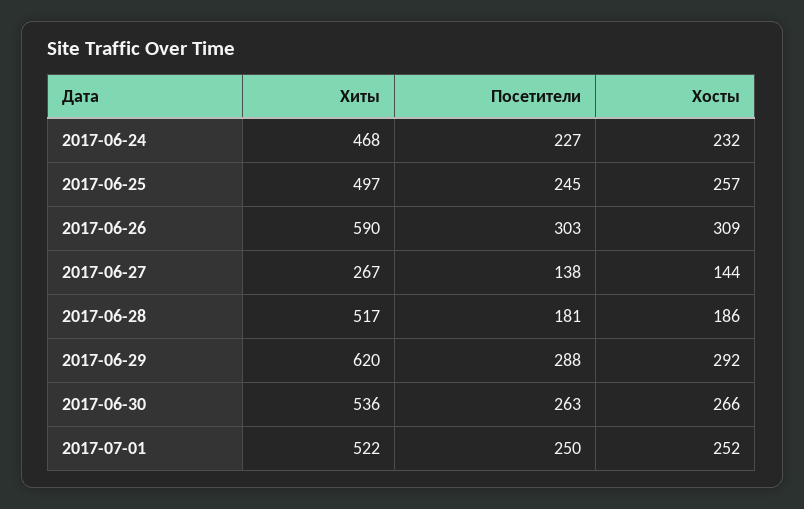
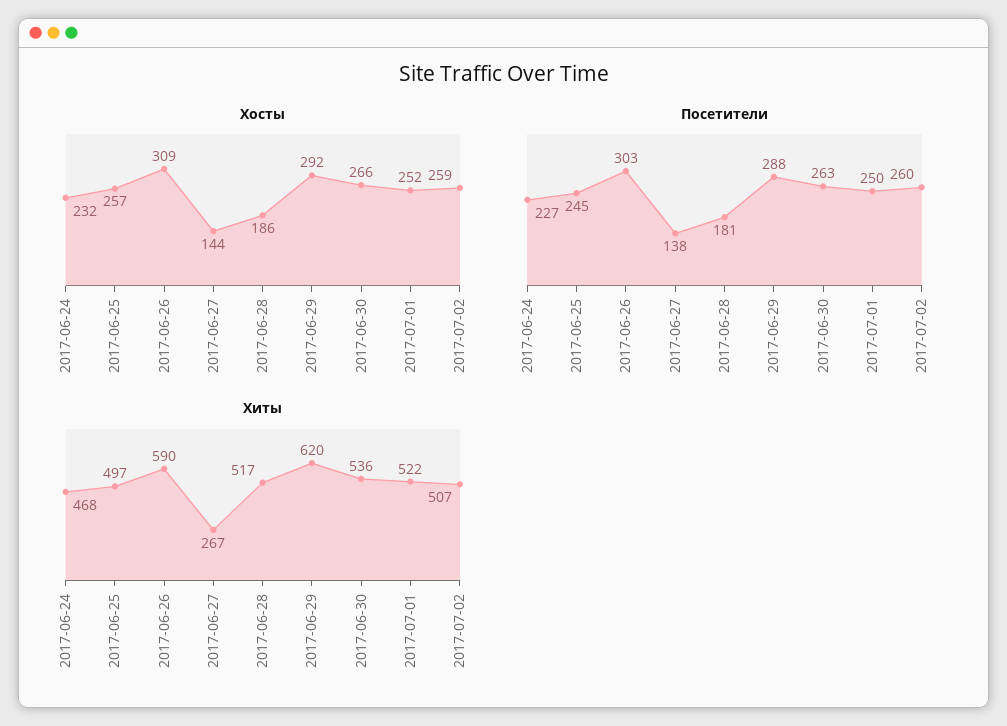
  {
    "Хиты": {
      "2017-06-24": 468,
      "2017-06-25": 497,
      "2017-06-26": 590,
      "2017-06-27": 267,
      "2017-06-28": 517,
      "2017-06-29": 620,
      "2017-06-30": 536,
-     "2017-07-01": 522
+     "2017-07-01": 522,
+     "2017-07-02": 507
    },
    "Посетители": {
      "2017-06-24": 227,
      "2017-06-25": 245,
      "2017-06-26": 303,
      "2017-06-27": 138,
      "2017-06-28": 181,
      "2017-06-29": 288,
      "2017-06-30": 263,
-     "2017-07-01": 250
+     "2017-07-01": 250,
+     "2017-07-02": 260
    },
    "Хосты": {
      "2017-06-24": 232,
      "2017-06-25": 257,
      "2017-06-26": 309,
      "2017-06-27": 144,
      "2017-06-28": 186,
      "2017-06-29": 292,
      "2017-06-30": 266,
-     "2017-07-01": 252
+     "2017-07-01": 252,
+     "2017-07-02": 259
    }
  }

